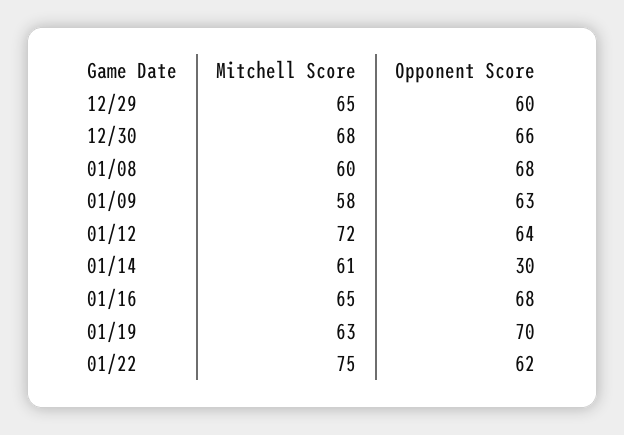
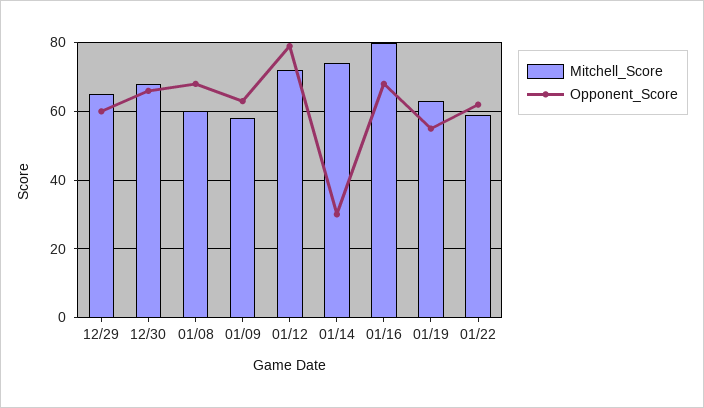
  {
    "Mitchell Score": {
      "12/29": 65,
      "12/30": 68,
      "01/08": 60,
      "01/09": 58,
      "01/12": 72,
-     "01/14": 61,
+     "01/14": 75,
-     "01/16": 65,
+     "01/16": 80,
      "01/19": 63,
-     "01/22": 75
+     "01/22": 60
    },
    "Opponent Score": {
      "12/29": 60,
      "12/30": 66,
      "01/08": 68,
      "01/09": 63,
-     "01/12": 64,
+     "01/12": 80,
      "01/14": 30,
      "01/16": 68,
-     "01/19": 70,
+     "01/19": 55,
      "01/22": 62
    }
  }

